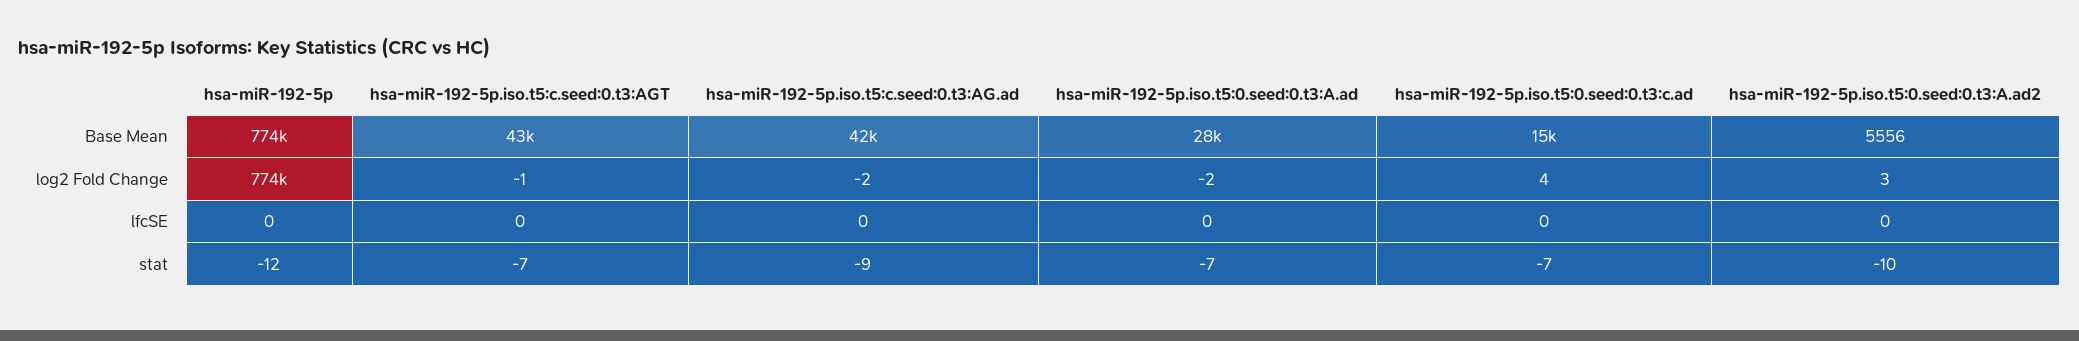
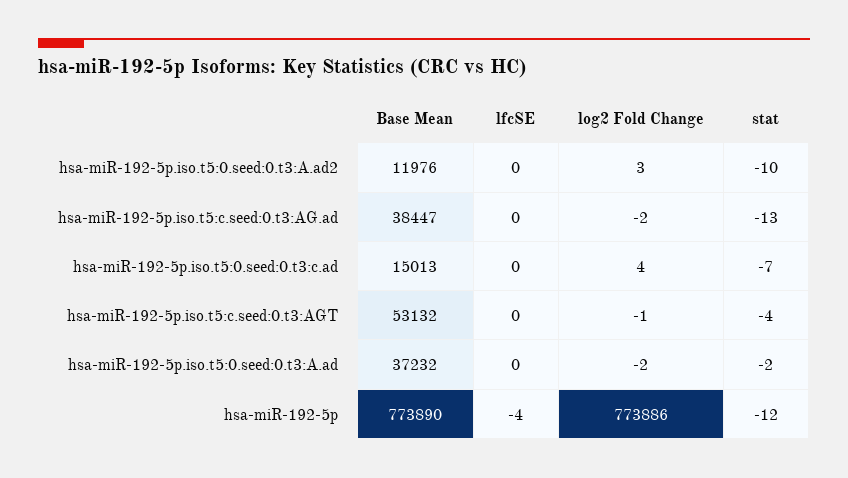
  {
    "hsa-miR-192-5p": {
      "Base Mean": 773890,
      "log2 Fold Change": 773886,
-     "lfcSE": 0,
+     "lfcSE": -4,
      "stat": -12
    },
    "hsa-miR-192-5p.iso.t5:c.seed:0.t3:AGT": {
-     "Base Mean": 43000,
+     "Base Mean": 53132,
      "log2 Fold Change": -1,
      "lfcSE": 0,
-     "stat": -7
+     "stat": -4
    },
    "hsa-miR-192-5p.iso.t5:c.seed:0.t3:AG.ad": {
-     "Base Mean": 42000,
+     "Base Mean": 38447,
      "log2 Fold Change": -2,
      "lfcSE": 0,
-     "stat": -9
+     "stat": -13
    },
    "hsa-miR-192-5p.iso.t5:0.seed:0.t3:A.ad": {
-     "Base Mean": 28000,
+     "Base Mean": 37232,
      "log2 Fold Change": -2,
      "lfcSE": 0,
-     "stat": -7
+     "stat": -2
    },
    "hsa-miR-192-5p.iso.t5:0.seed:0.t3:c.ad": {
      "Base Mean": 15013,
      "log2 Fold Change": 4,
      "lfcSE": 0,
      "stat": -7
    },
    "hsa-miR-192-5p.iso.t5:0.seed:0.t3:A.ad2": {
-     "Base Mean": 5556,
+     "Base Mean": 11976,
      "log2 Fold Change": 3,
      "lfcSE": 0,
      "stat": -10
    }
  }

